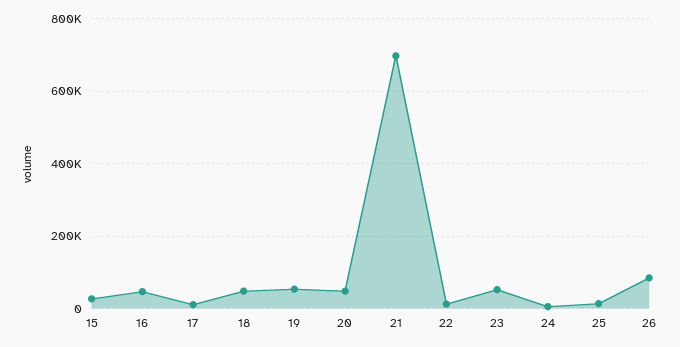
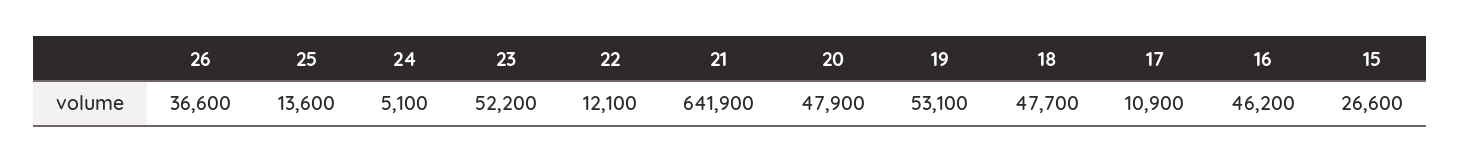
  {
    "15": 26600,
    "16": 46200,
    "17": 10900,
    "18": 47700,
    "19": 53100,
    "20": 47900,
-   "21": 700000,
+   "21": 641900,
    "22": 12100,
    "23": 52200,
    "24": 5100,
    "25": 13600,
-   "26": 80000
+   "26": 36600
  }

